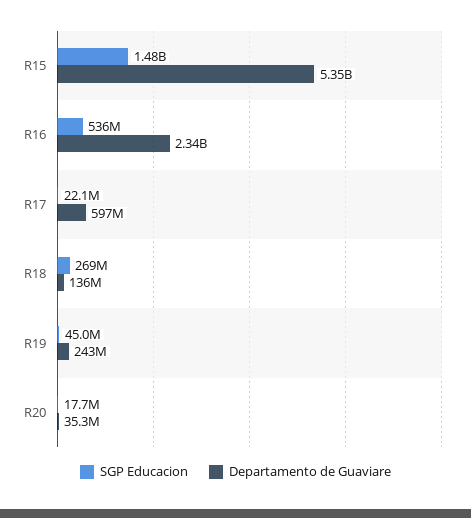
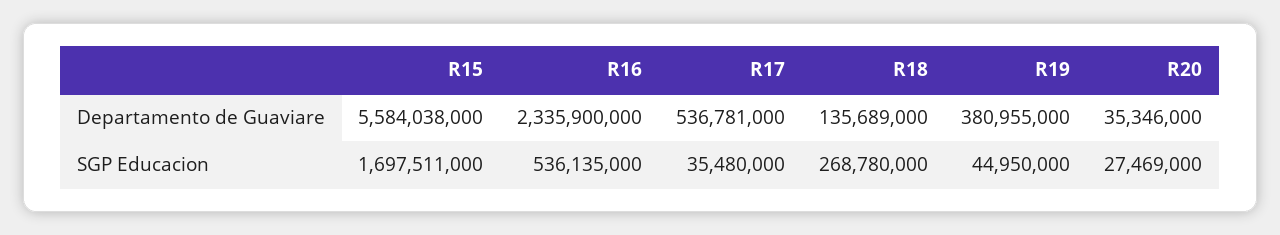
  {
    "SGP Educacion": {
-     "R15": 1480000000,
+     "R15": 1697511000,
      "R16": 536135000,
-     "R17": 22100000,
+     "R17": 35480000,
      "R18": 268780000,
      "R19": 44950000,
-     "R20": 17700000
+     "R20": 27469000
    },
    "Departamento de Guaviare": {
-     "R15": 5350000000,
+     "R15": 5584038000,
      "R16": 2335900000,
-     "R17": 597000000,
+     "R17": 536781000,
      "R18": 135689000,
-     "R19": 243000000,
+     "R19": 380955000,
      "R20": 35346000
    }
  }

